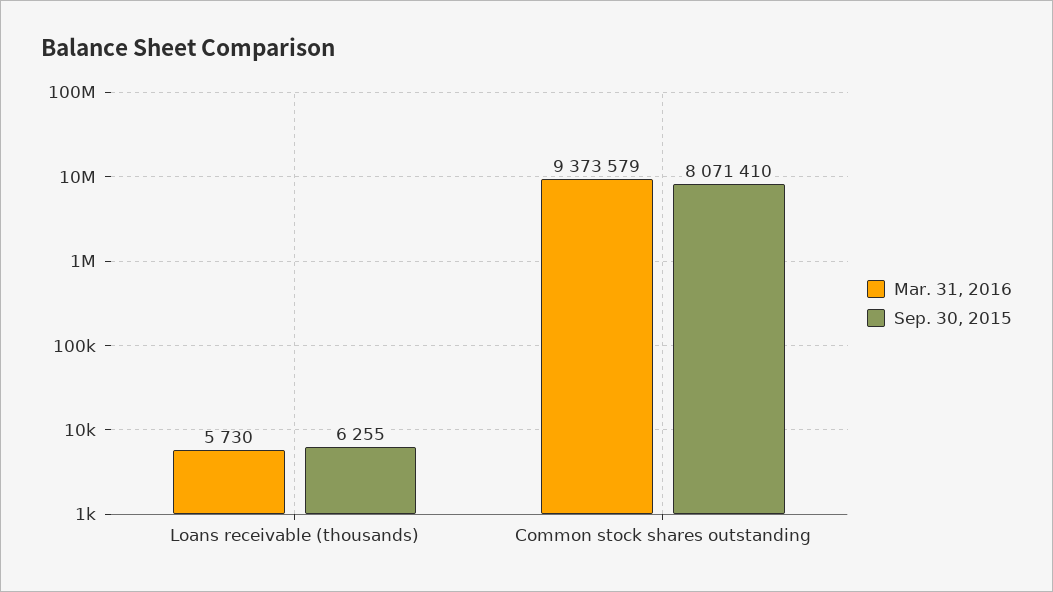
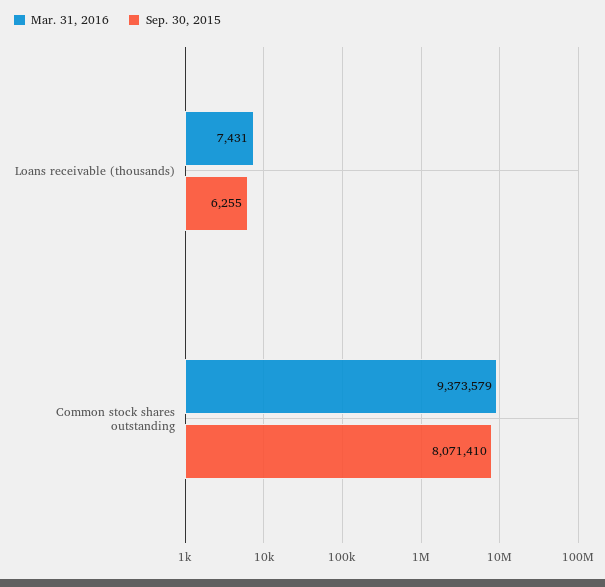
  {
    "Mar. 31, 2016": {
-     "Loans receivable (thousands)": 5730,
+     "Loans receivable (thousands)": 7431,
      "Common stock shares outstanding": 9373579
    },
    "Sep. 30, 2015": {
      "Loans receivable (thousands)": 6255,
      "Common stock shares outstanding": 8071410
    }
  }

